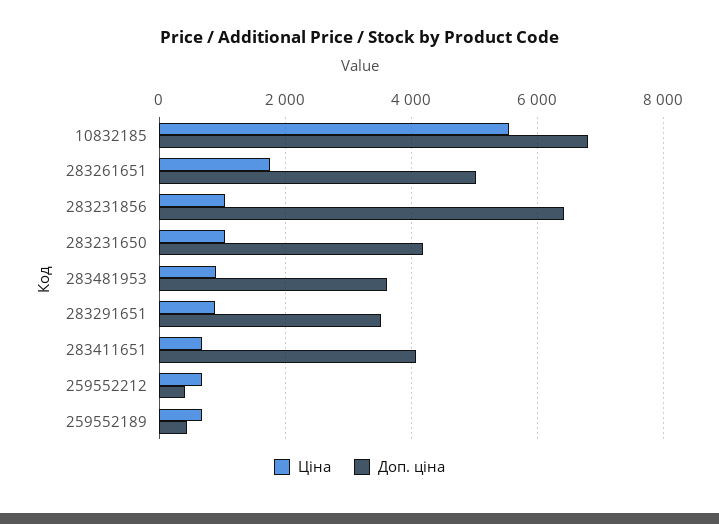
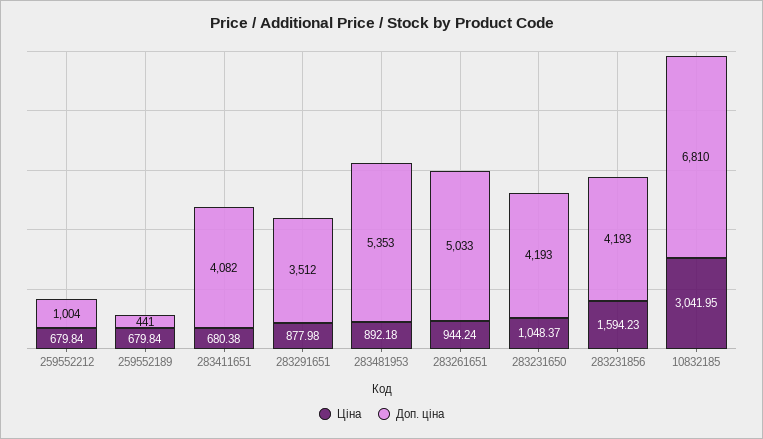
  {
    "Ціна": {
-     "10832185": 5600,
+     "10832185": 3041.95,
-     "283261651": 1800,
+     "283261651": 944.24,
-     "283231856": 1000,
+     "283231856": 1594.23,
      "283231650": 1048.37,
      "283481953": 892.18,
      "283291651": 877.98,
      "283411651": 680.38,
      "259552212": 679.84,
      "259552189": 679.84
    },
    "Доп. ціна": {
      "10832185": 6810,
      "283261651": 5033,
-     "283231856": 6400,
+     "283231856": 4193,
      "283231650": 4193,
-     "283481953": 3600,
+     "283481953": 5353,
      "283291651": 3512,
      "283411651": 4082,
-     "259552212": 400,
+     "259552212": 1004,
      "259552189": 441
    }
  }

